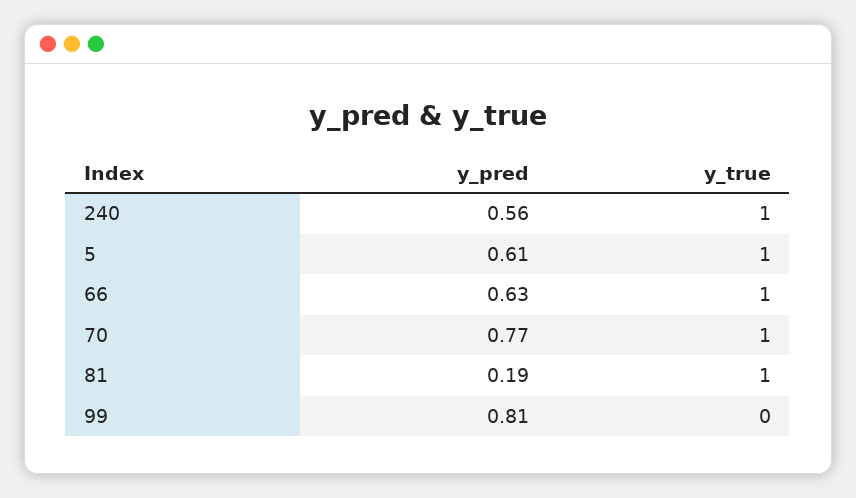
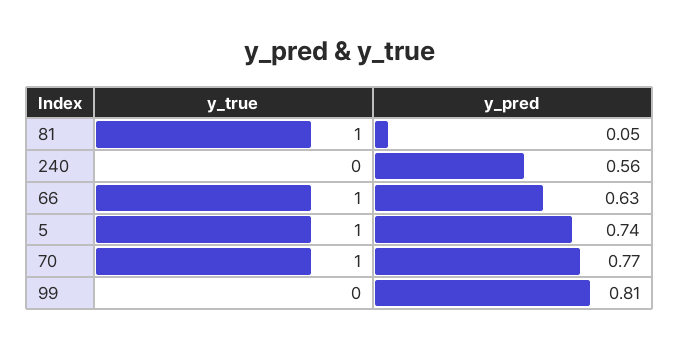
  {
    "y_pred": {
      "240": 0.56,
-     "5": 0.61,
+     "5": 0.74,
      "66": 0.63,
      "70": 0.77,
-     "81": 0.19,
+     "81": 0.05,
      "99": 0.81
    },
    "y_true": {
-     "240": 1,
+     "240": 0,
      "5": 1,
      "66": 1,
      "70": 1,
      "81": 1,
      "99": 0
    }
  }

